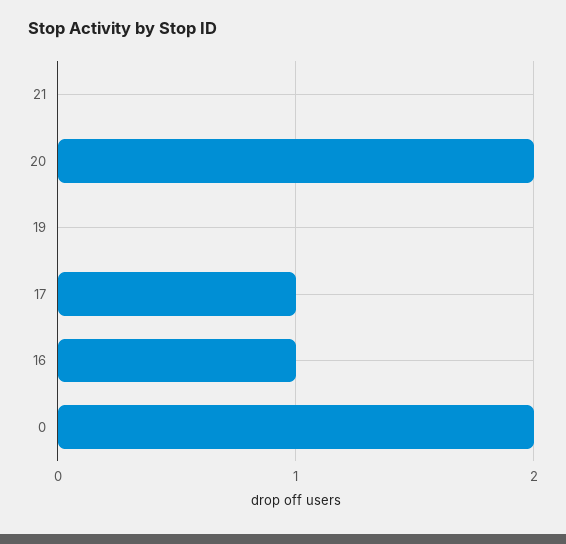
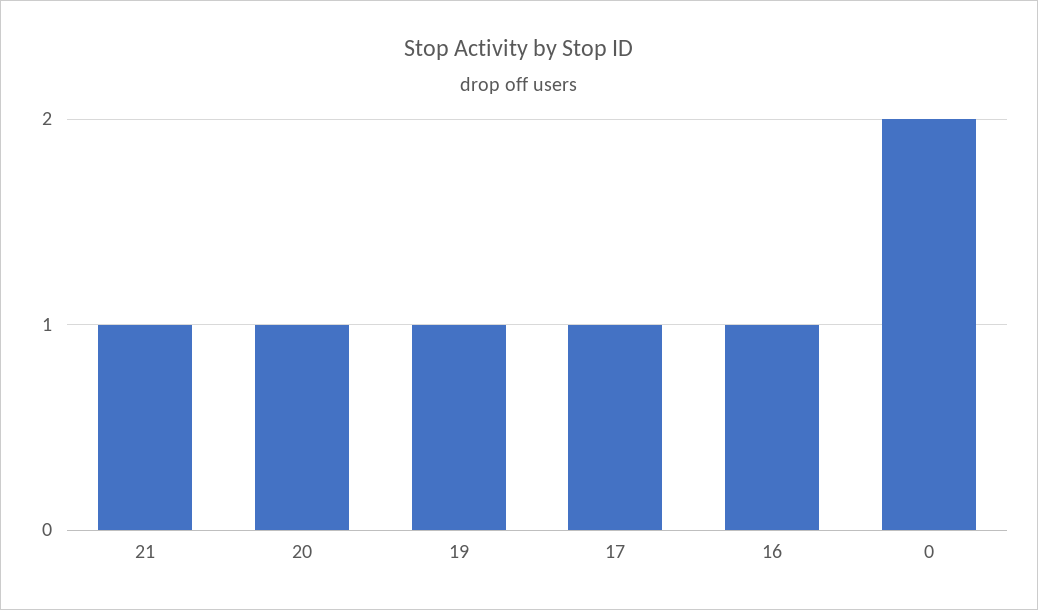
  {
-   "21": 0,
+   "21": 1,
-   "20": 2,
+   "20": 1,
-   "19": 0,
+   "19": 1,
    "17": 1,
    "16": 1,
    "0": 2
  }

